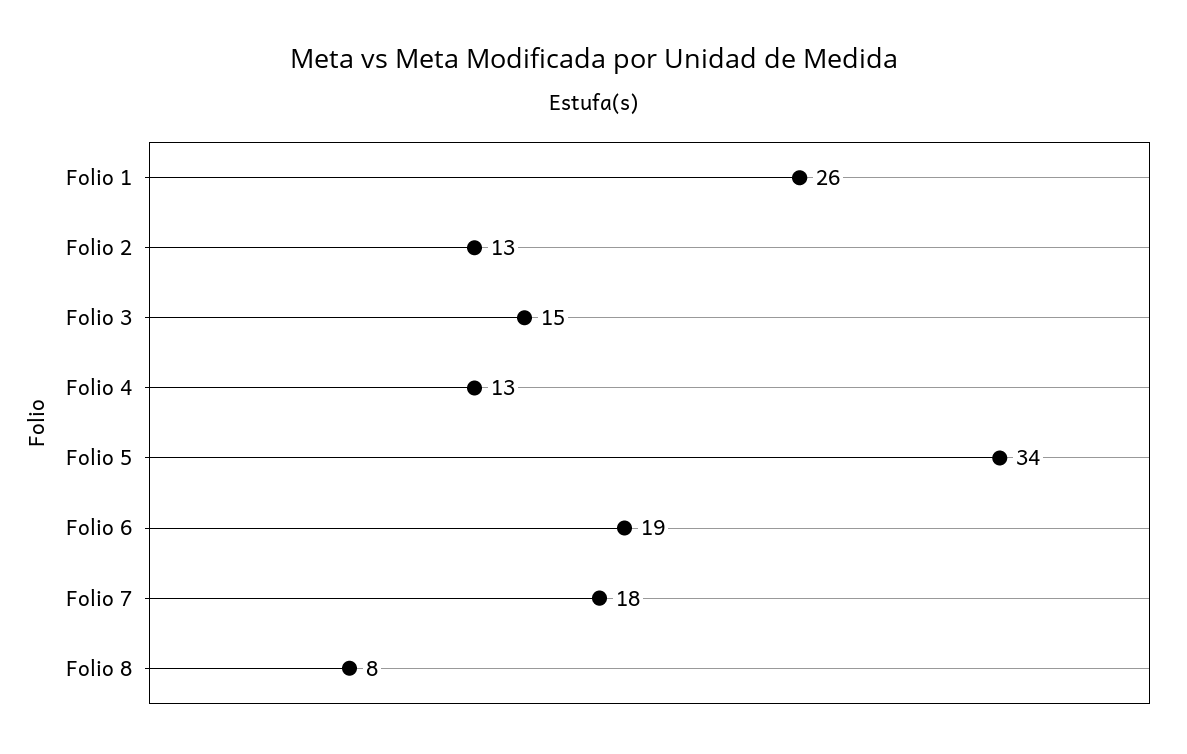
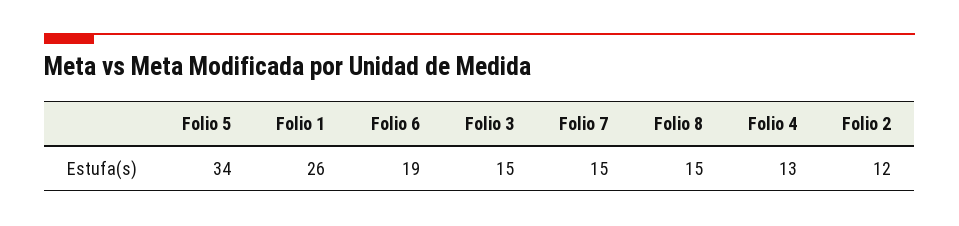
  {
    "Folio 1": 26,
-   "Folio 2": 13,
+   "Folio 2": 12,
    "Folio 3": 15,
    "Folio 4": 13,
    "Folio 5": 34,
    "Folio 6": 19,
-   "Folio 7": 18,
+   "Folio 7": 15,
-   "Folio 8": 8
+   "Folio 8": 15
  }

